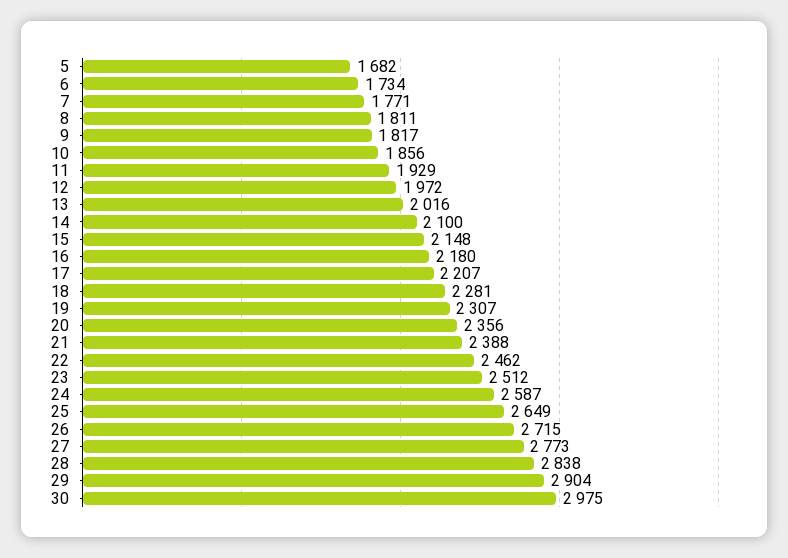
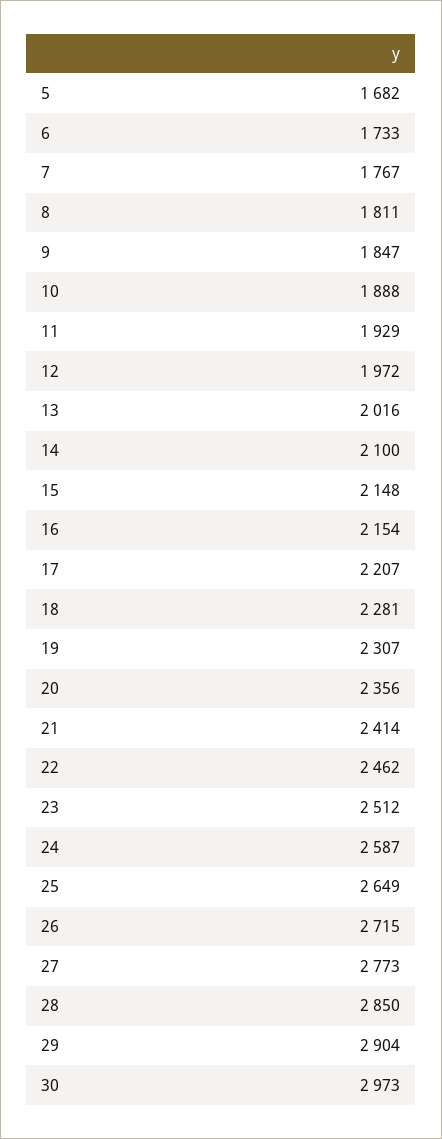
  {
    "5": 1682,
-   "6": 1734,
+   "6": 1733,
-   "7": 1771,
+   "7": 1767,
    "8": 1811,
-   "9": 1817,
+   "9": 1847,
-   "10": 1856,
+   "10": 1888,
    "11": 1929,
    "12": 1972,
    "13": 2016,
    "14": 2100,
    "15": 2148,
-   "16": 2180,
+   "16": 2154,
    "17": 2207,
    "18": 2281,
    "19": 2307,
    "20": 2356,
-   "21": 2388,
+   "21": 2414,
    "22": 2462,
    "23": 2512,
    "24": 2587,
    "25": 2649,
    "26": 2715,
    "27": 2773,
-   "28": 2838,
+   "28": 2850,
    "29": 2904,
-   "30": 2975
+   "30": 2973
  }

